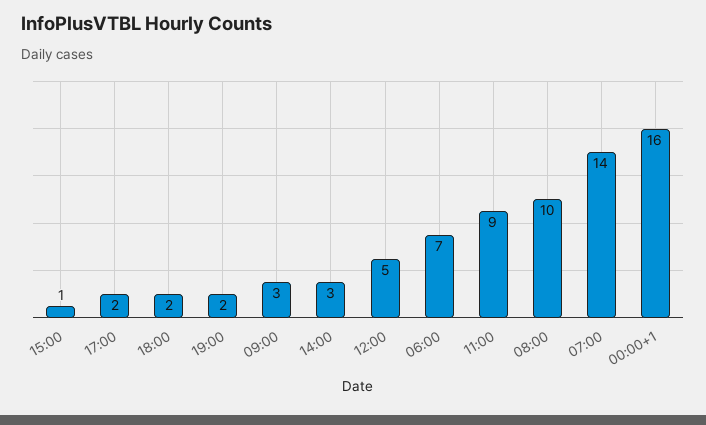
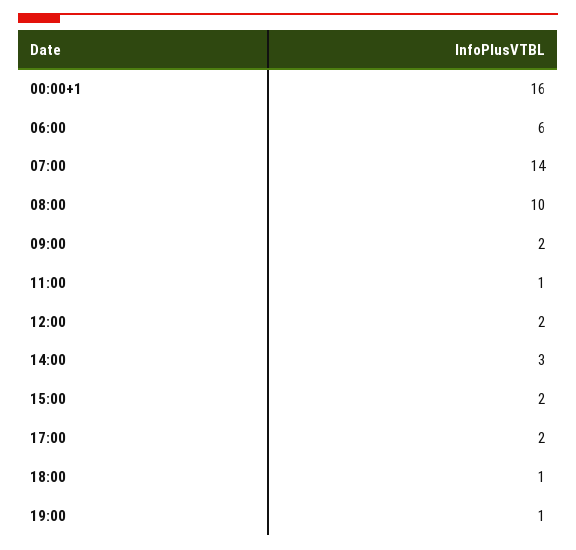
  {
-   "15:00": 1,
+   "15:00": 2,
    "17:00": 2,
-   "18:00": 2,
+   "18:00": 1,
-   "19:00": 2,
+   "19:00": 1,
-   "09:00": 3,
+   "09:00": 2,
    "14:00": 3,
-   "12:00": 5,
+   "12:00": 2,
-   "06:00": 7,
+   "06:00": 6,
-   "11:00": 9,
+   "11:00": 1,
    "08:00": 10,
    "07:00": 14,
    "00:00+1": 16
  }

